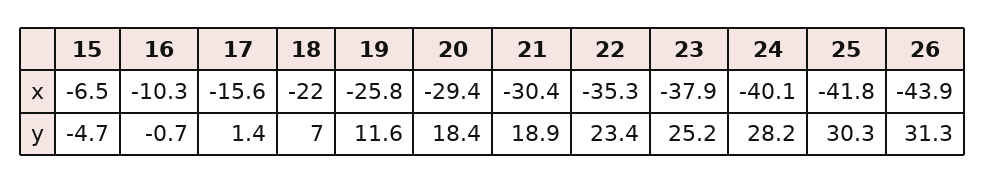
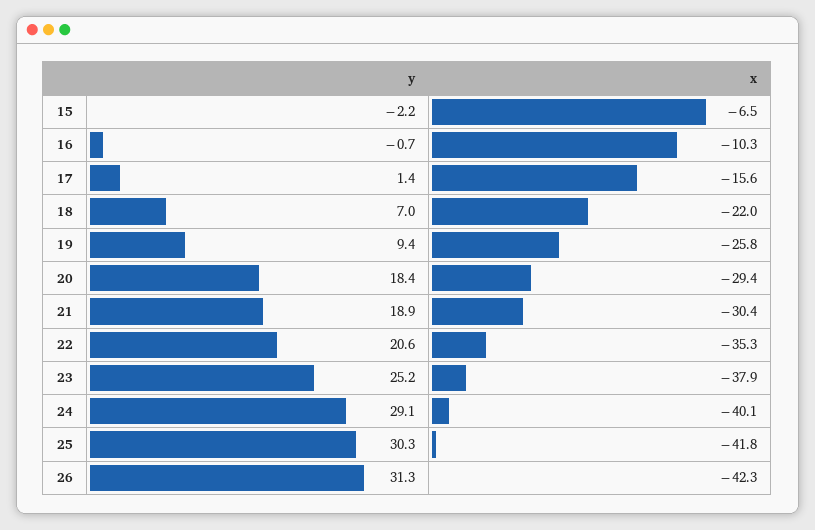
  {
    "15": {
      "x": -6.5,
-     "y": -4.7
+     "y": -2.2
    },
    "16": {
      "x": -10.3,
      "y": -0.7
    },
    "17": {
      "x": -15.6,
      "y": 1.4
    },
    "18": {
      "x": -22,
      "y": 7
    },
    "19": {
      "x": -25.8,
-     "y": 11.6
+     "y": 9.4
    },
    "20": {
      "x": -29.4,
      "y": 18.4
    },
    "21": {
      "x": -30.4,
      "y": 18.9
    },
    "22": {
      "x": -35.3,
-     "y": 23.4
+     "y": 20.6
    },
    "23": {
      "x": -37.9,
      "y": 25.2
    },
    "24": {
      "x": -40.1,
-     "y": 28.2
+     "y": 29.1
    },
    "25": {
      "x": -41.8,
      "y": 30.3
    },
    "26": {
-     "x": -43.9,
+     "x": -42.3,
      "y": 31.3
    }
  }

